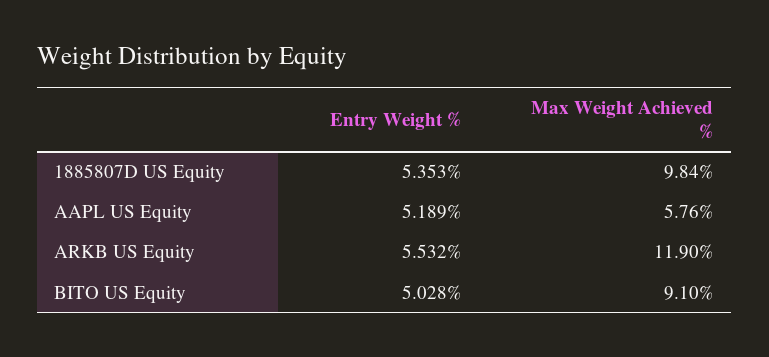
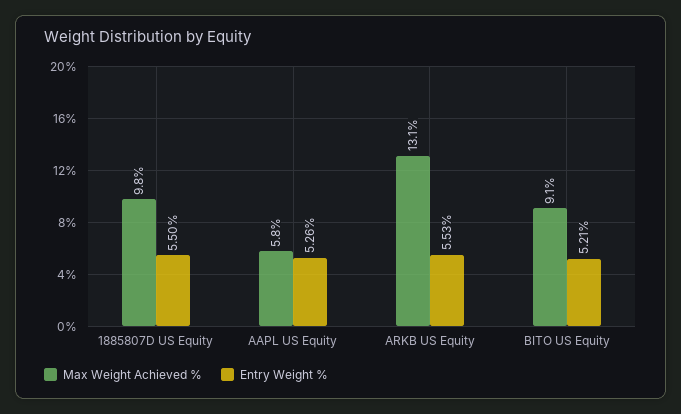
  {
    "Entry Weight %": {
-     "1885807D US Equity": 5.353,
+     "1885807D US Equity": 5.5,
-     "AAPL US Equity": 5.189,
+     "AAPL US Equity": 5.26,
      "ARKB US Equity": 5.532,
-     "BITO US Equity": 5.028
+     "BITO US Equity": 5.21
    },
    "Max Weight Achieved %": {
      "1885807D US Equity": 9.84,
      "AAPL US Equity": 5.76,
-     "ARKB US Equity": 11.9,
+     "ARKB US Equity": 13.1,
      "BITO US Equity": 9.1
    }
  }

